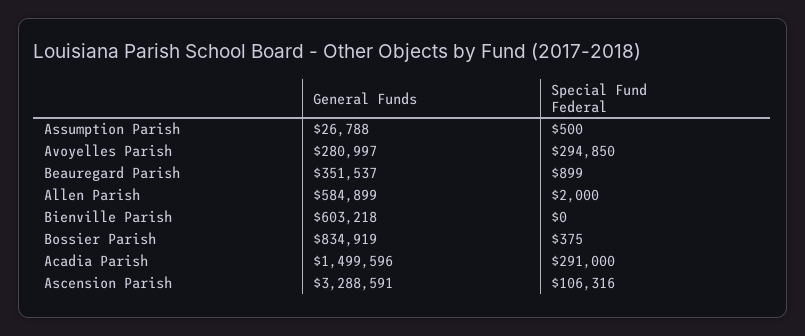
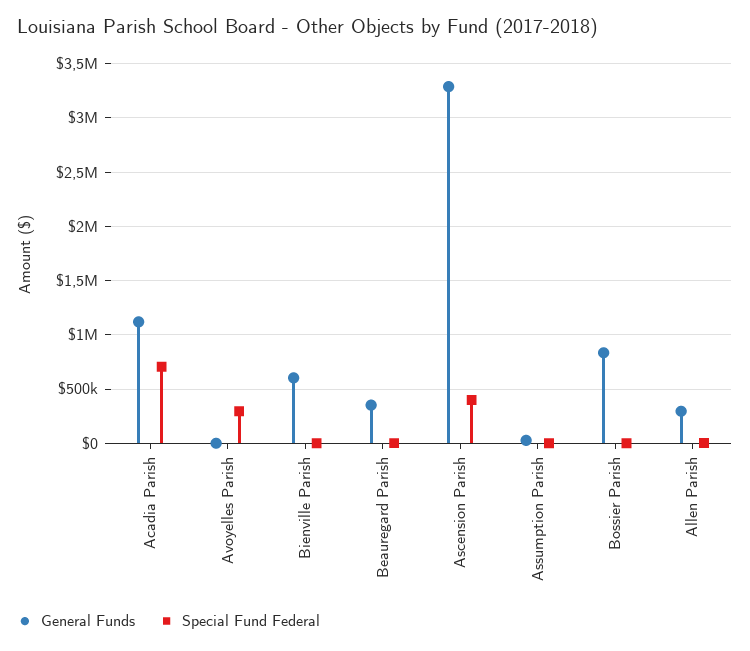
  {
    "General Funds": {
      "Assumption Parish": 26788,
-     "Avoyelles Parish": 280997,
+     "Avoyelles Parish": 0,
      "Beauregard Parish": 351537,
-     "Allen Parish": 584899,
+     "Allen Parish": 300000,
      "Bienville Parish": 603218,
      "Bossier Parish": 834919,
-     "Acadia Parish": 1499596,
+     "Acadia Parish": 1100000,
      "Ascension Parish": 3288591
    },
    "Special Fund Federal": {
      "Assumption Parish": 500,
      "Avoyelles Parish": 294850,
      "Beauregard Parish": 899,
      "Allen Parish": 2000,
      "Bienville Parish": 0,
      "Bossier Parish": 375,
-     "Acadia Parish": 291000,
+     "Acadia Parish": 700000,
-     "Ascension Parish": 106316
+     "Ascension Parish": 400000
    }
  }

